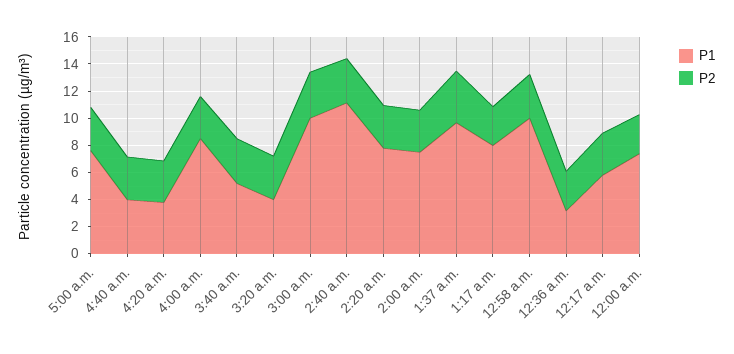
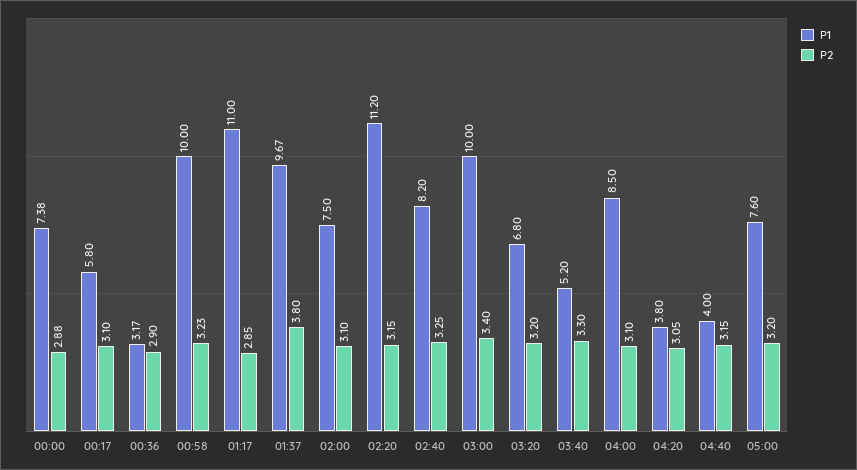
  {
    "P1": {
      "5:00 a.m.": 7.6,
      "4:40 a.m.": 4,
      "4:20 a.m.": 3.8,
      "4:00 a.m.": 8.5,
      "3:40 a.m.": 5.2,
-     "3:20 a.m.": 4,
+     "3:20 a.m.": 6.8,
      "3:00 a.m.": 10,
-     "2:40 a.m.": 11,
+     "2:40 a.m.": 8.2,
-     "2:20 a.m.": 8,
+     "2:20 a.m.": 11.2,
      "2:00 a.m.": 7.5,
      "1:37 a.m.": 9.67,
-     "1:17 a.m.": 8,
+     "1:17 a.m.": 11,
      "12:58 a.m.": 10,
      "12:36 a.m.": 3.17,
      "12:17 a.m.": 5.8,
      "12:00 a.m.": 7.38
    },
    "P2": {
      "5:00 a.m.": 3.2,
      "4:40 a.m.": 3.15,
      "4:20 a.m.": 3.05,
      "4:00 a.m.": 3.1,
      "3:40 a.m.": 3.3,
      "3:20 a.m.": 3.2,
      "3:00 a.m.": 3.4,
      "2:40 a.m.": 3.25,
      "2:20 a.m.": 3.15,
      "2:00 a.m.": 3.1,
      "1:37 a.m.": 3.8,
      "1:17 a.m.": 2.85,
      "12:58 a.m.": 3.23,
      "12:36 a.m.": 2.9,
      "12:17 a.m.": 3.1,
      "12:00 a.m.": 2.88
    }
  }

